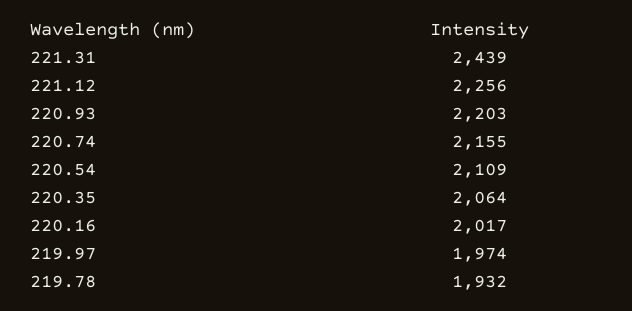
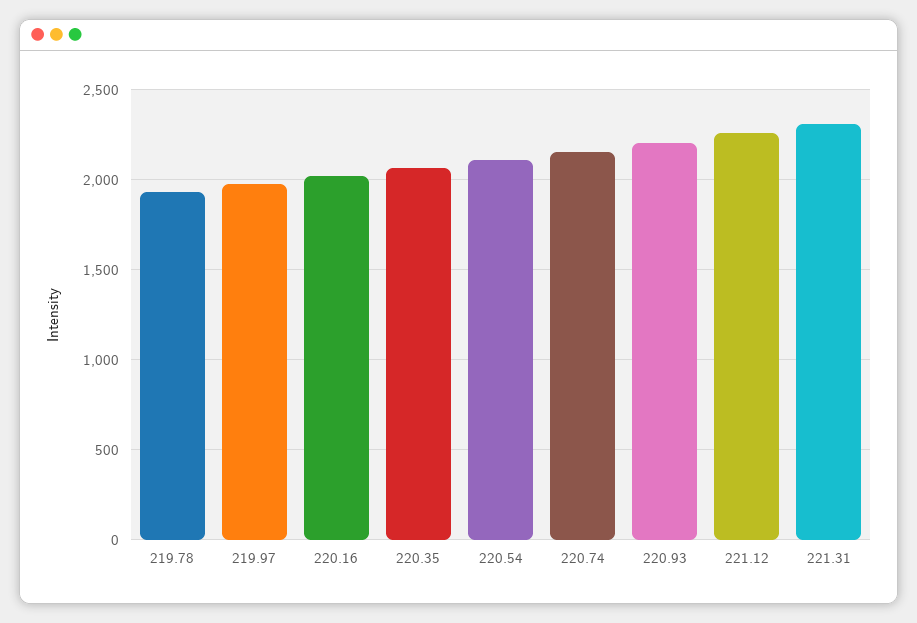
  {
-   "221.31": 2439,
+   "221.31": 2300,
    "221.12": 2256,
    "220.93": 2203,
    "220.74": 2155,
    "220.54": 2109,
    "220.35": 2064,
    "220.16": 2017,
    "219.97": 1974,
    "219.78": 1932
  }

